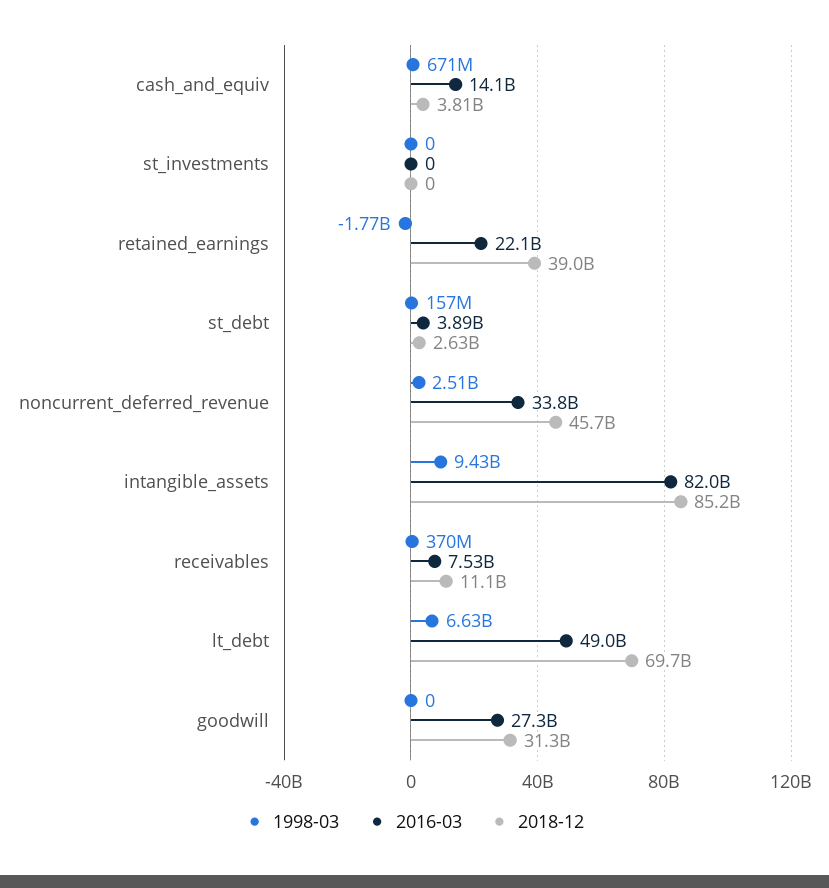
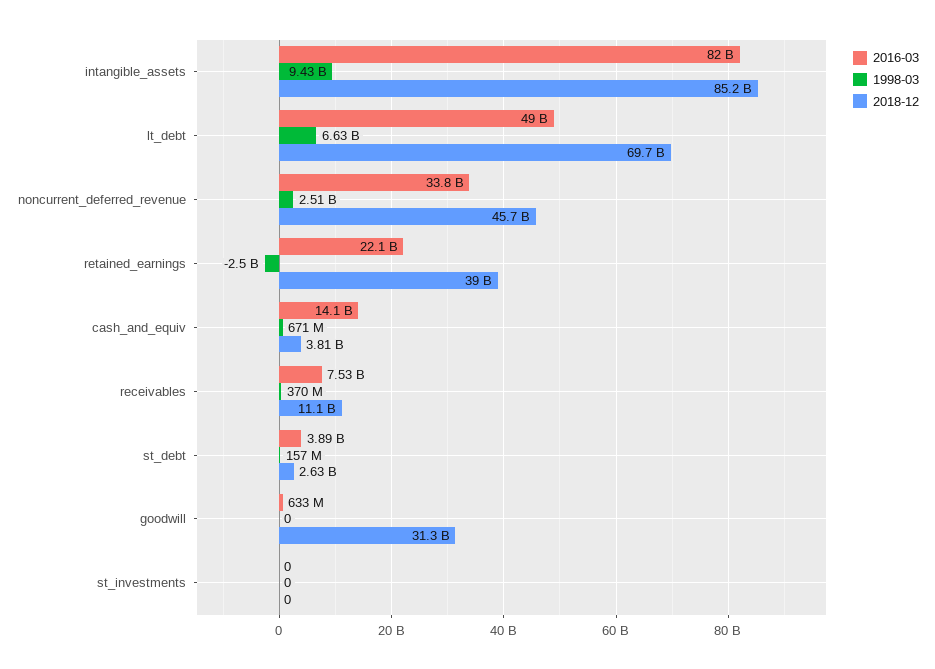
  {
    "1998-03": {
      "cash_and_equiv": 671000000,
      "st_investments": 0,
-     "retained_earnings": -1770000000,
+     "retained_earnings": -2500000000,
      "st_debt": 157000000,
      "noncurrent_deferred_revenue": 2510000000,
      "intangible_assets": 9430000000,
      "receivables": 370000000,
      "lt_debt": 6630000000,
      "goodwill": 0
    },
    "2016-03": {
      "cash_and_equiv": 14100000000,
      "st_investments": 0,
      "retained_earnings": 22100000000,
      "st_debt": 3890000000,
      "noncurrent_deferred_revenue": 33800000000,
      "intangible_assets": 82000000000,
      "receivables": 7530000000,
      "lt_debt": 49000000000,
-     "goodwill": 27300000000
+     "goodwill": 633000000
    },
    "2018-12": {
      "cash_and_equiv": 3810000000,
      "st_investments": 0,
      "retained_earnings": 39000000000,
      "st_debt": 2630000000,
      "noncurrent_deferred_revenue": 45700000000,
      "intangible_assets": 85200000000,
      "receivables": 11100000000,
      "lt_debt": 69700000000,
      "goodwill": 31300000000
    }
  }

